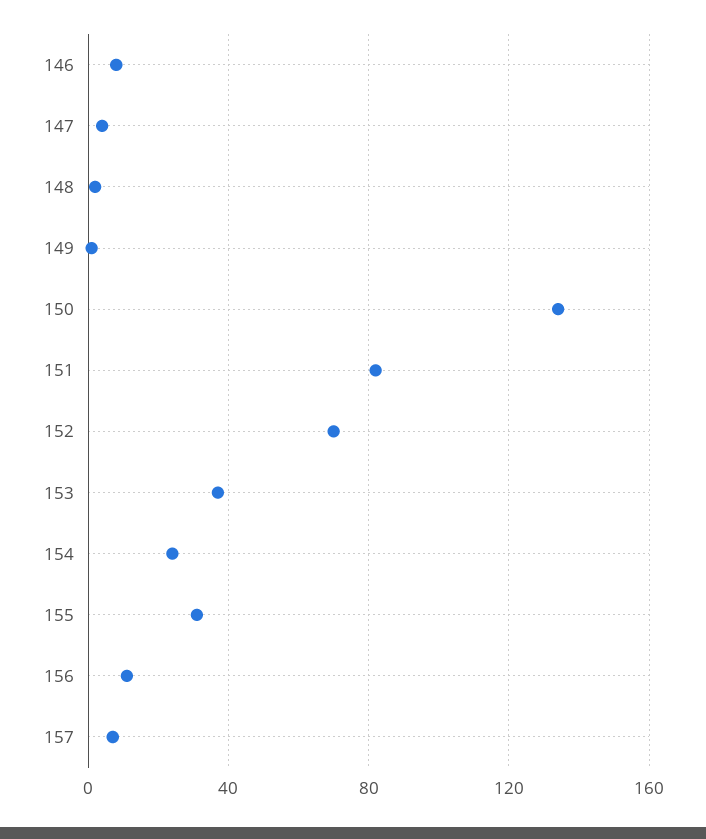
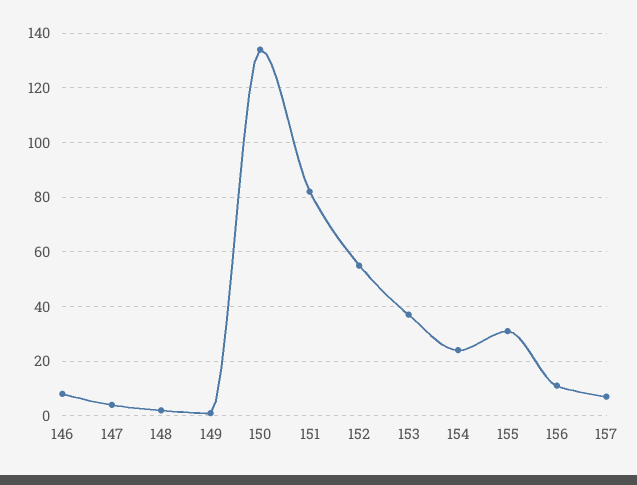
  {
    "146": 10,
    "147": 5,
    "148": 0,
    "149": 0,
    "150": 135,
    "151": 80,
-   "152": 70,
+   "152": 55,
    "153": 35,
    "154": 25,
    "155": 30,
    "156": 10,
    "157": 5
  }

